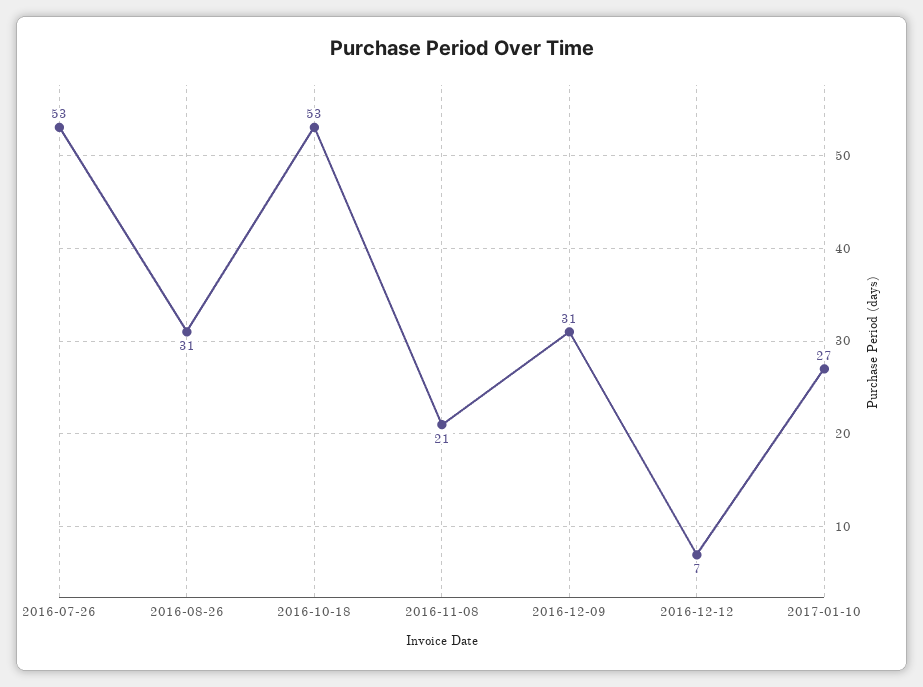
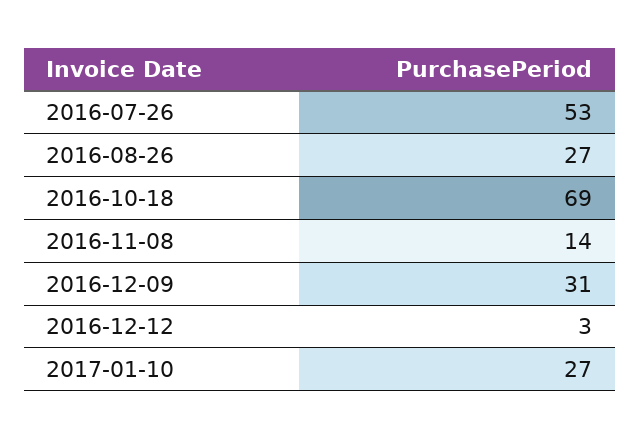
  {
    "2016-07-26": 53,
-   "2016-08-26": 31,
+   "2016-08-26": 27,
-   "2016-10-18": 53,
+   "2016-10-18": 69,
-   "2016-11-08": 21,
+   "2016-11-08": 14,
    "2016-12-09": 31,
-   "2016-12-12": 7,
+   "2016-12-12": 3,
    "2017-01-10": 27
  }

